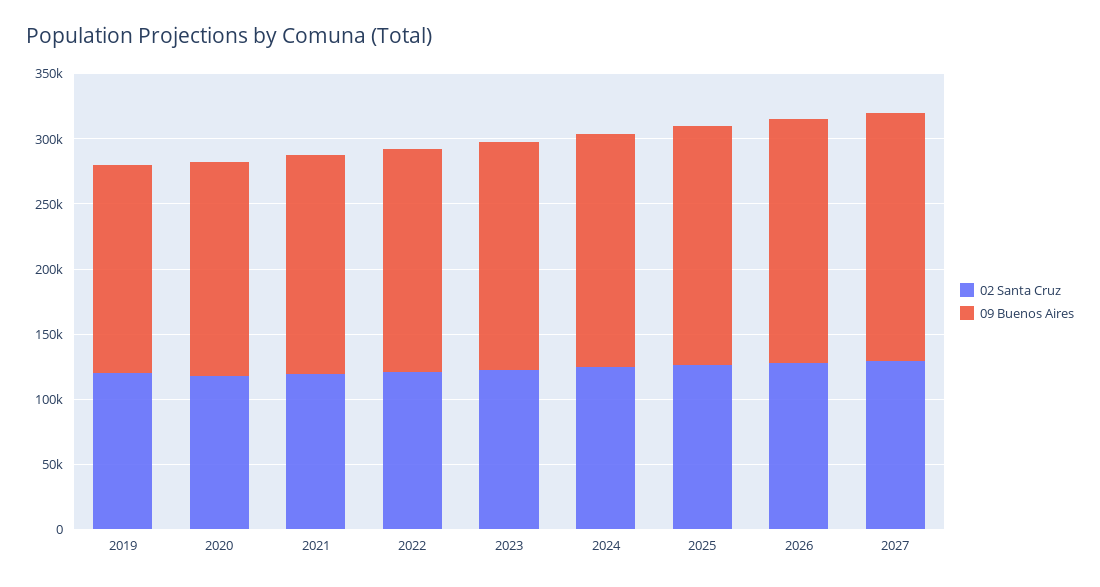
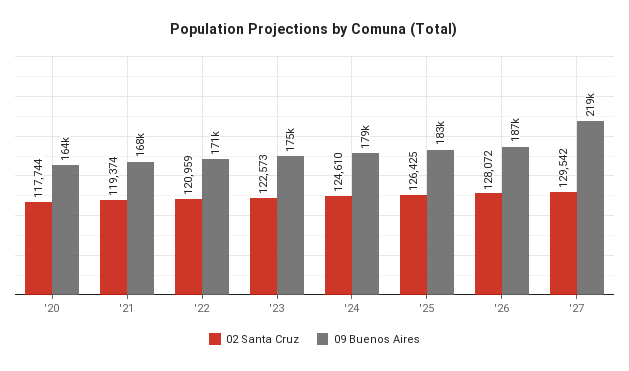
  {
    "02 Santa Cruz": {
-     "2019": 120000,
      "2020": 117744,
      "2021": 119374,
      "2022": 120959,
      "2023": 122573,
      "2024": 124610,
      "2025": 126425,
      "2026": 128072,
      "2027": 129542
    },
    "09 Buenos Aires": {
-     "2019": 160000,
      "2020": 164000,
      "2021": 168000,
      "2022": 171000,
      "2023": 175000,
      "2024": 179000,
      "2025": 183000,
      "2026": 187000,
-     "2027": 190000
+     "2027": 219000
    }
  }

